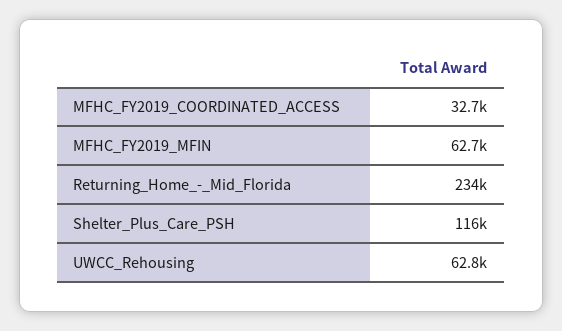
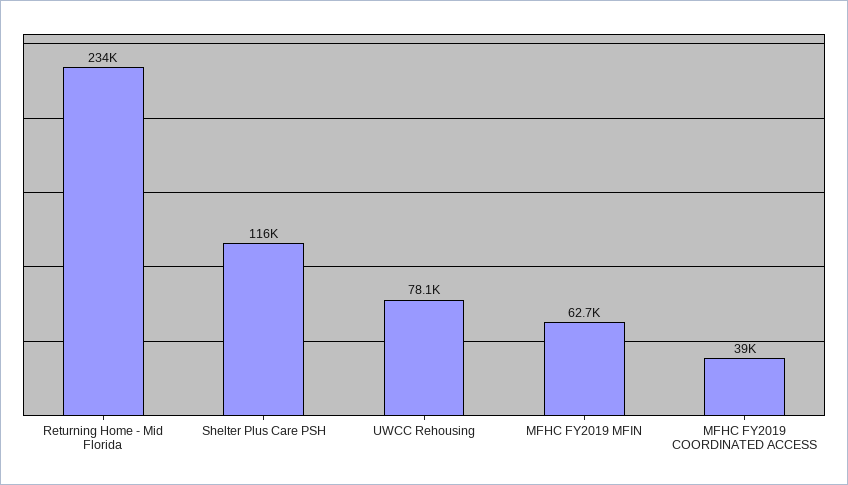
  {
-   "MFHC_FY2019_COORDINATED_ACCESS": 32700,
+   "MFHC_FY2019_COORDINATED_ACCESS": 39000,
    "MFHC_FY2019_MFIN": 62700,
    "Returning_Home_-_Mid_Florida": 234000,
    "Shelter_Plus_Care_PSH": 116000,
-   "UWCC_Rehousing": 62800
+   "UWCC_Rehousing": 78100
  }

